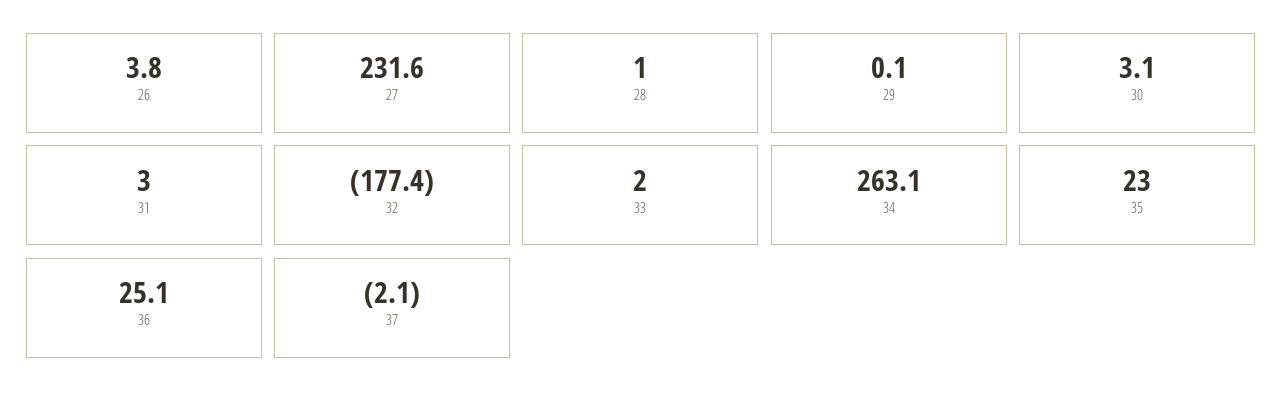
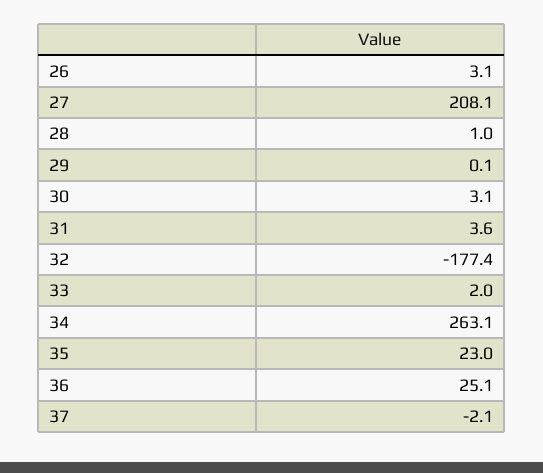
  {
-   "26": 3.8,
+   "26": 3.1,
-   "27": 231.6,
+   "27": 208.1,
    "28": 1,
    "29": 0.1,
    "30": 3.1,
-   "31": 3,
+   "31": 3.6,
    "32": -177.4,
    "33": 2,
    "34": 263.1,
    "35": 23,
    "36": 25.1,
    "37": -2.1
  }

